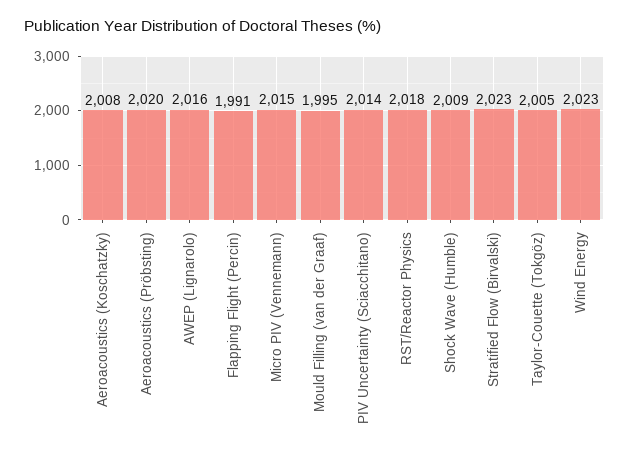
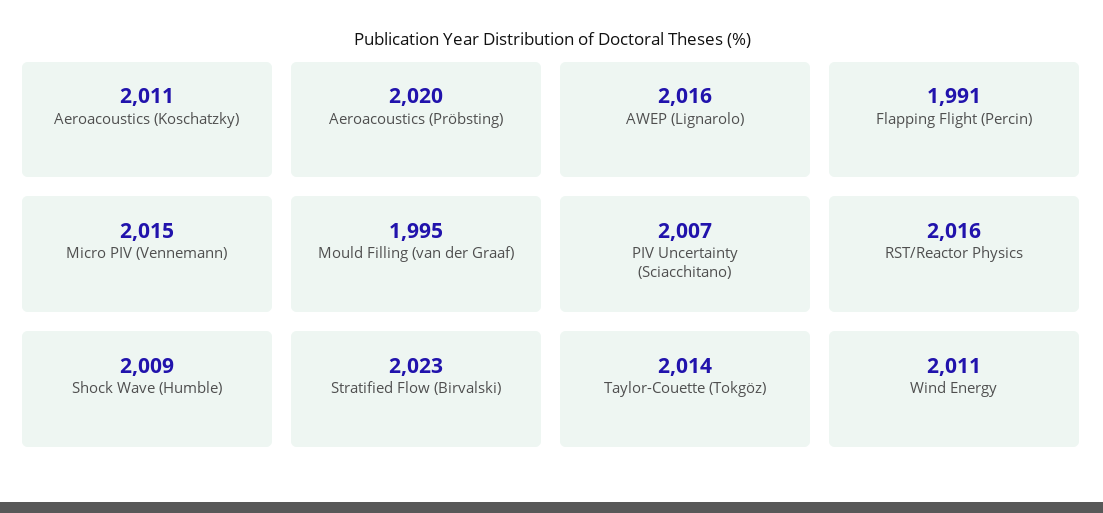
  {
-   "Aeroacoustics (Koschatzky)": 2008,
+   "Aeroacoustics (Koschatzky)": 2011,
    "Aeroacoustics (Pröbsting)": 2020,
    "AWEP (Lignarolo)": 2016,
    "Flapping Flight (Percin)": 1991,
    "Micro PIV (Vennemann)": 2015,
    "Mould Filling (van der Graaf)": 1995,
-   "PIV Uncertainty (Sciacchitano)": 2014,
+   "PIV Uncertainty (Sciacchitano)": 2007,
-   "RST/Reactor Physics": 2018,
+   "RST/Reactor Physics": 2016,
    "Shock Wave (Humble)": 2009,
    "Stratified Flow (Birvalski)": 2023,
-   "Taylor-Couette (Tokgöz)": 2005,
+   "Taylor-Couette (Tokgöz)": 2014,
-   "Wind Energy": 2023
+   "Wind Energy": 2011
  }

